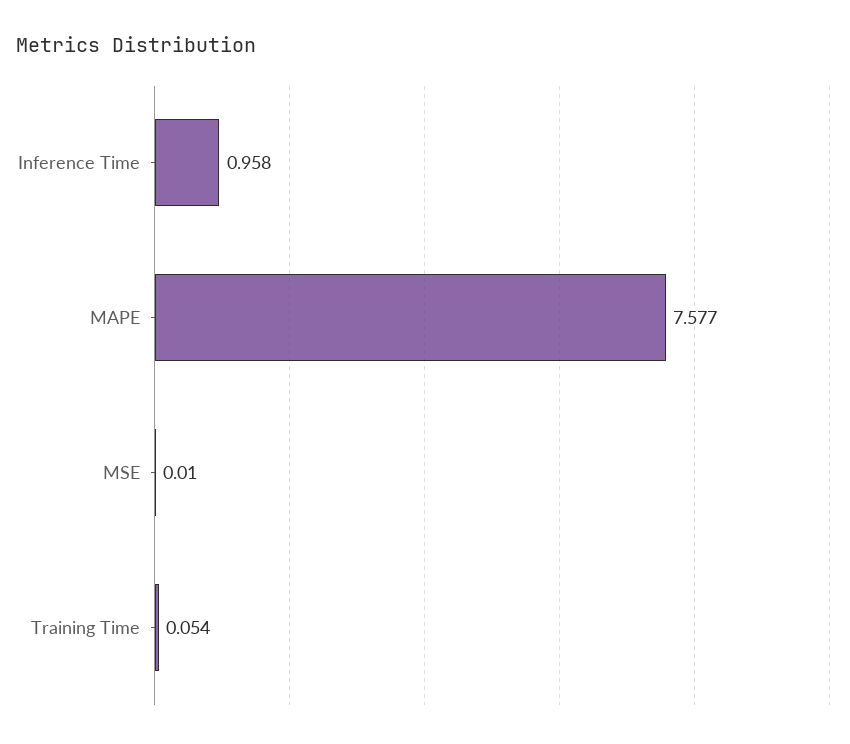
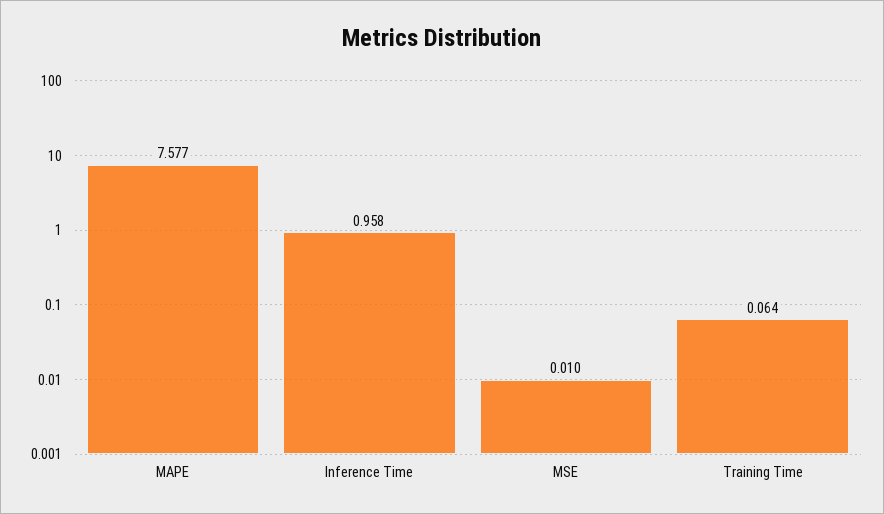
  {
    "Inference Time": 0.958,
    "MAPE": 7.577,
    "MSE": 0.01,
-   "Training Time": 0.054
+   "Training Time": 0.064
  }

